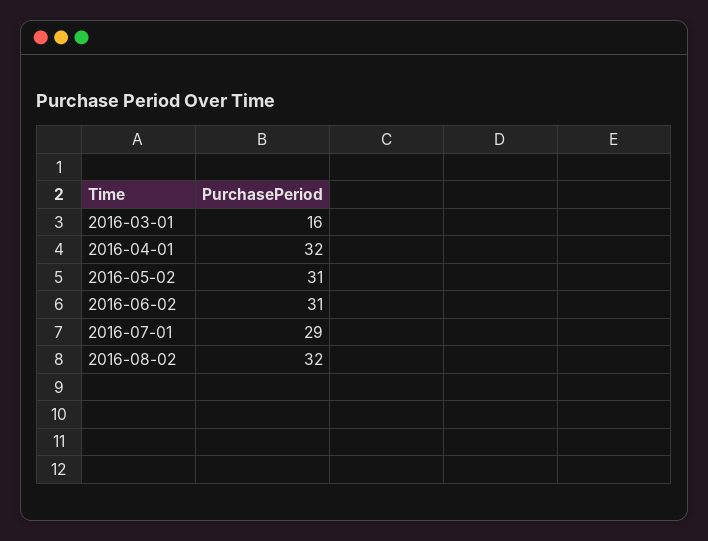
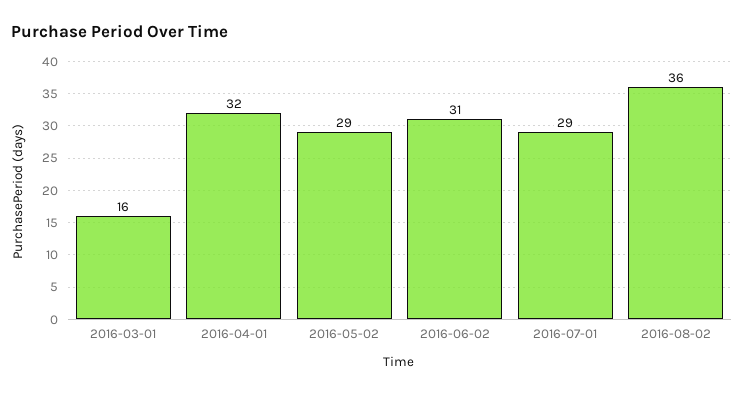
  {
    "2016-03-01": 16,
    "2016-04-01": 32,
-   "2016-05-02": 31,
+   "2016-05-02": 29,
    "2016-06-02": 31,
    "2016-07-01": 29,
-   "2016-08-02": 32
+   "2016-08-02": 36
  }

